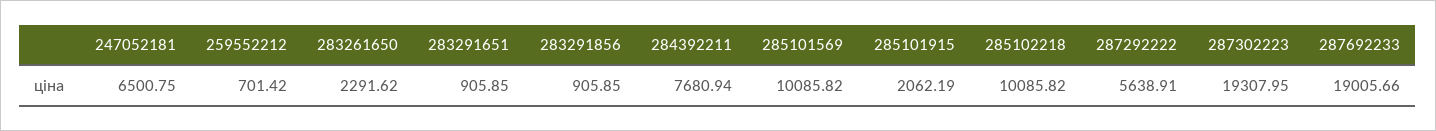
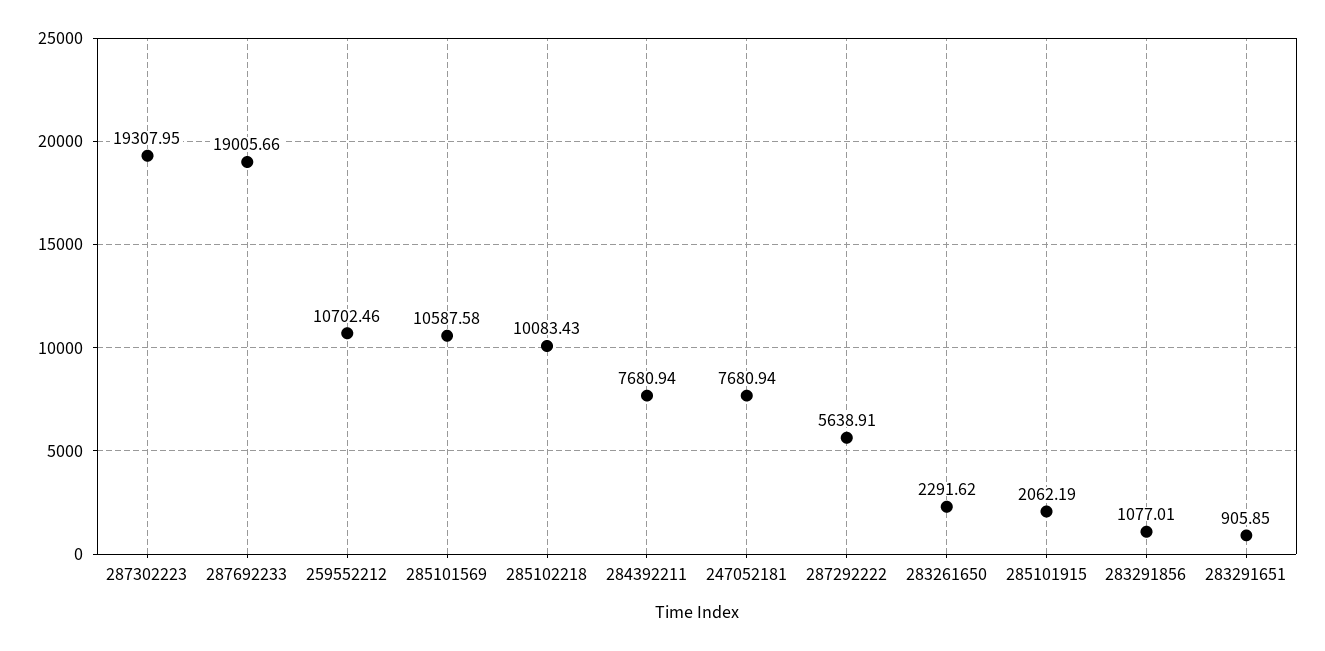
  {
-   "247052181": 6500.75,
+   "247052181": 7680.94,
-   "259552212": 701.42,
+   "259552212": 10702.46,
    "283261650": 2291.62,
    "283291651": 905.85,
-   "283291856": 905.85,
+   "283291856": 1077.01,
    "284392211": 7680.94,
-   "285101569": 10085.82,
+   "285101569": 10587.58,
    "285101915": 2062.19,
-   "285102218": 10085.82,
+   "285102218": 10083.43,
    "287292222": 5638.91,
    "287302223": 19307.95,
    "287692233": 19005.66
  }

